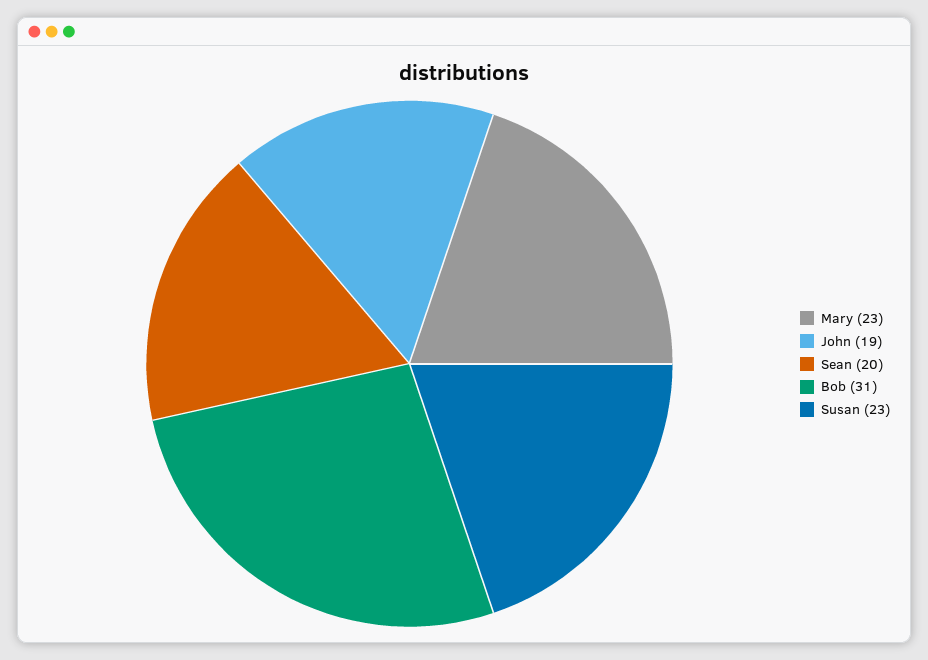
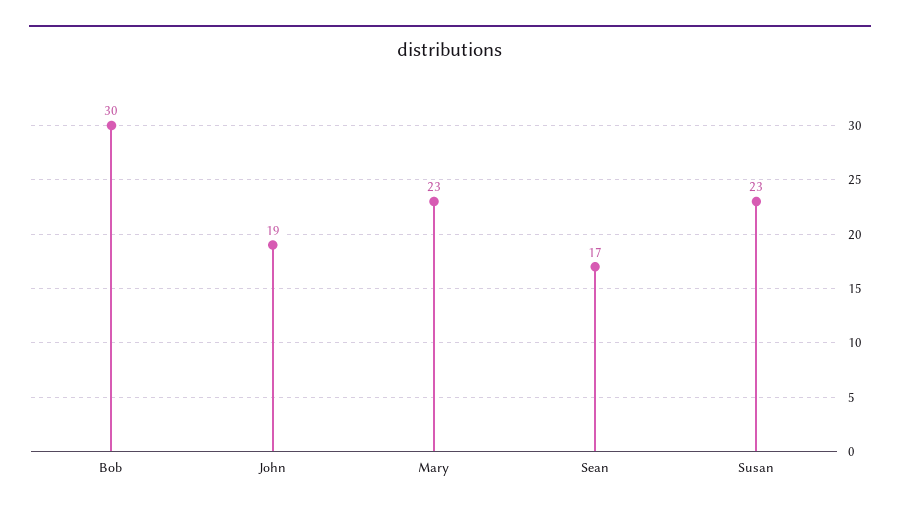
  {
    "Mary": 23,
    "John": 19,
-   "Sean": 20,
+   "Sean": 17,
-   "Bob": 31,
+   "Bob": 30,
    "Susan": 23
  }

